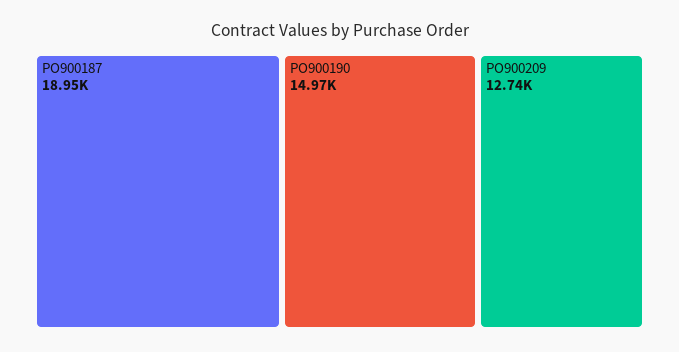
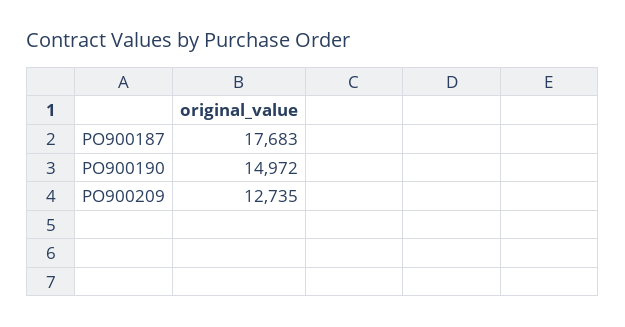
  {
-   "PO900187": 18950,
+   "PO900187": 17683,
    "PO900190": 14972,
    "PO900209": 12735
  }

